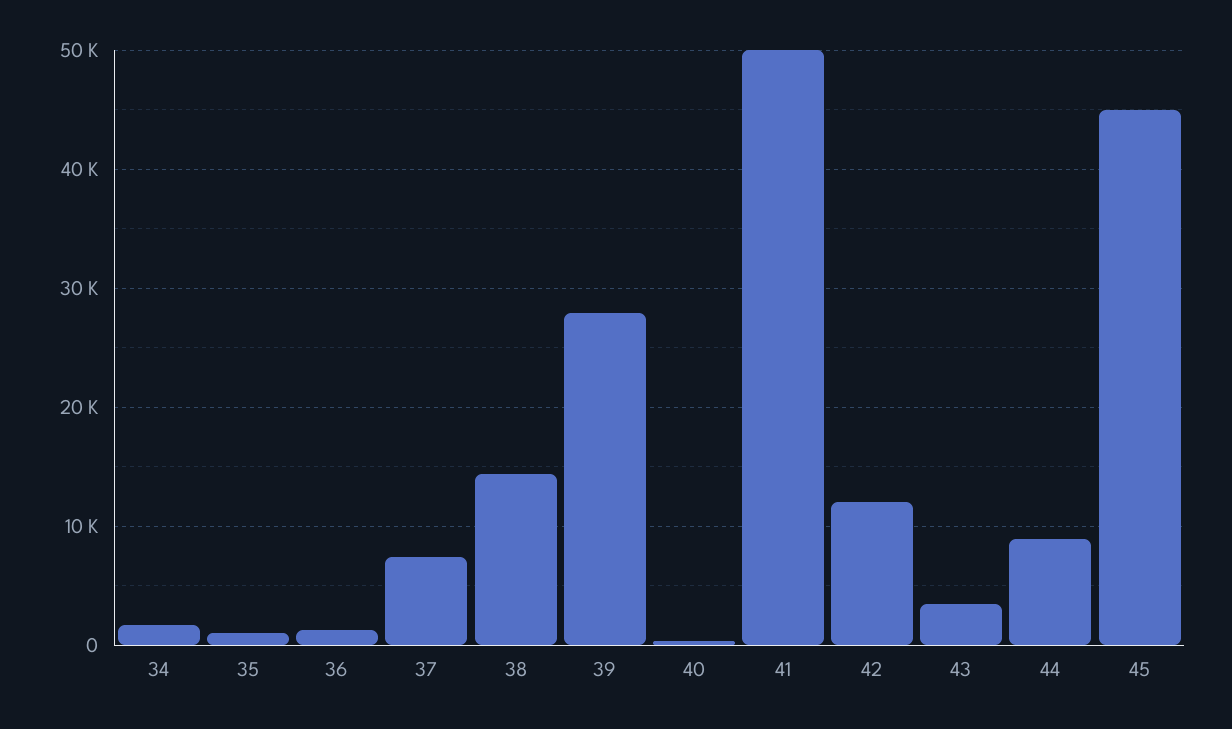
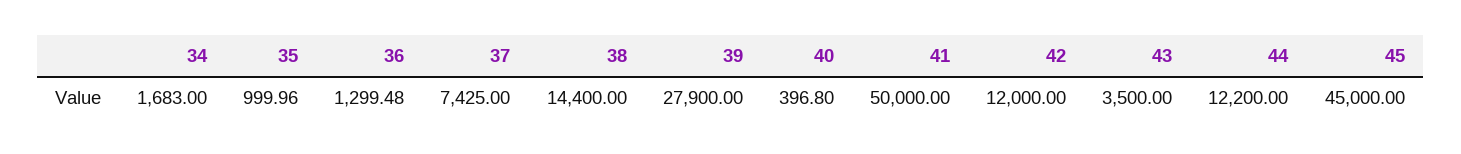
  {
    "34": 1683,
    "35": 999.96,
    "36": 1299.48,
    "37": 7425,
    "38": 14400,
    "39": 27900,
    "40": 396.8,
    "41": 50000,
    "42": 12000,
    "43": 3500,
-   "44": 9000,
+   "44": 12200,
    "45": 45000
  }

